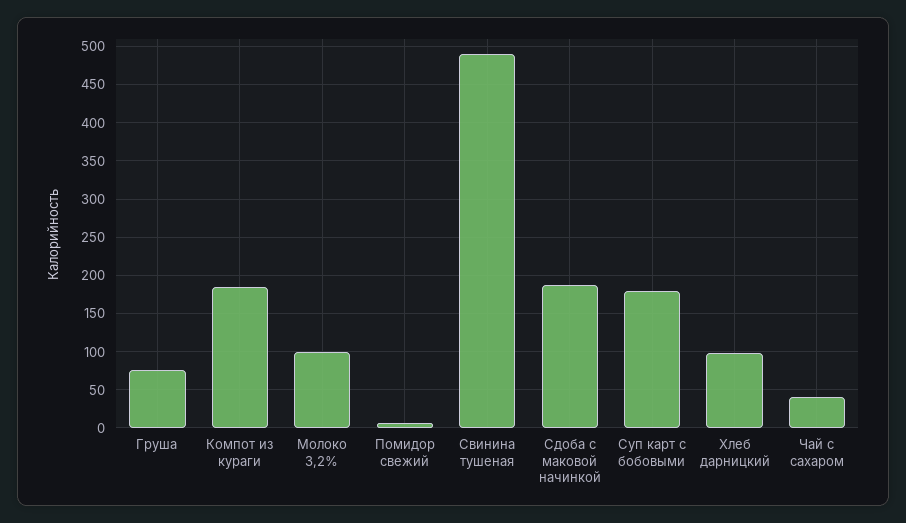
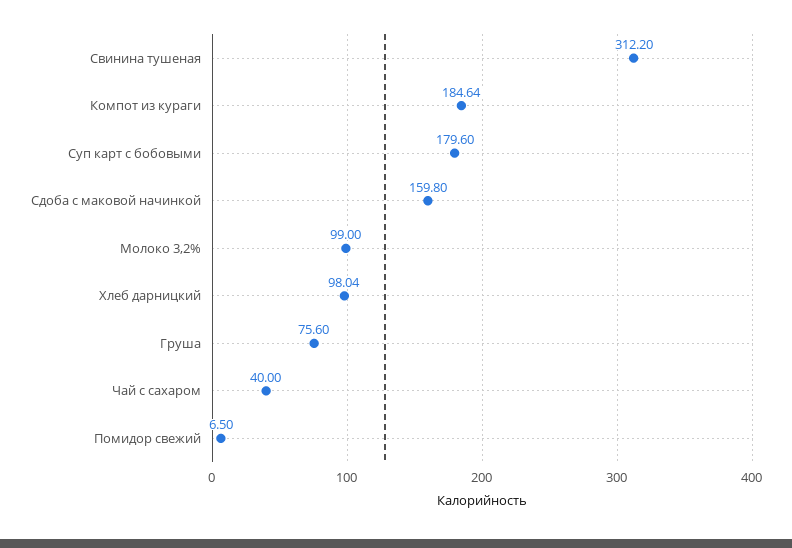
  {
    "Груша": 75.6,
    "Компот из кураги": 184.64,
    "Молоко 3,2%": 99,
    "Помидор свежий": 6.5,
-   "Свинина тушеная": 490,
+   "Свинина тушеная": 312.2,
-   "Сдоба с маковой начинкой": 190,
+   "Сдоба с маковой начинкой": 159.8,
    "Суп карт с бобовыми": 179.6,
    "Хлеб дарницкий": 98.04,
    "Чай с сахаром": 40
  }

